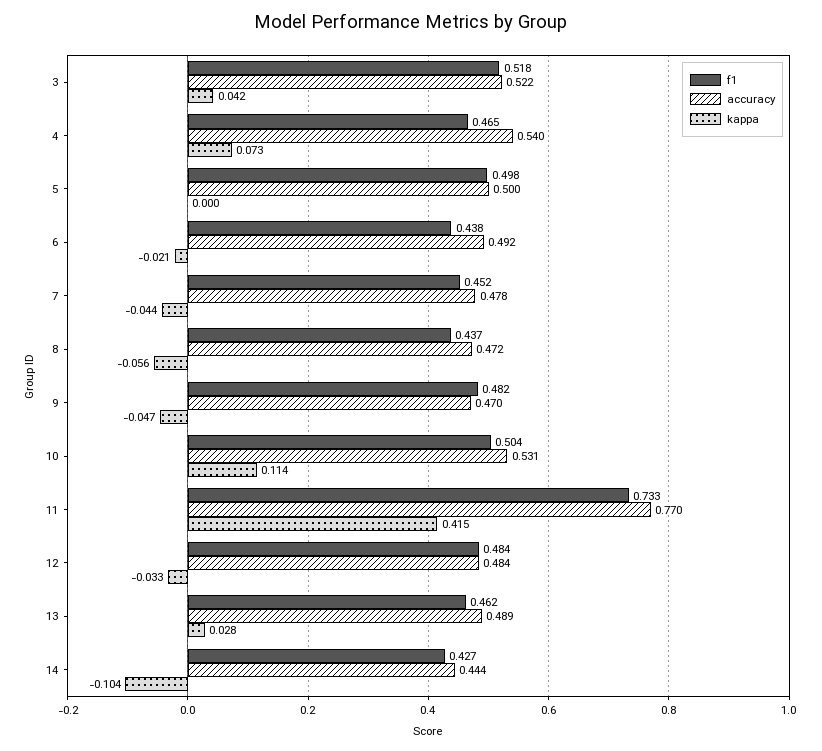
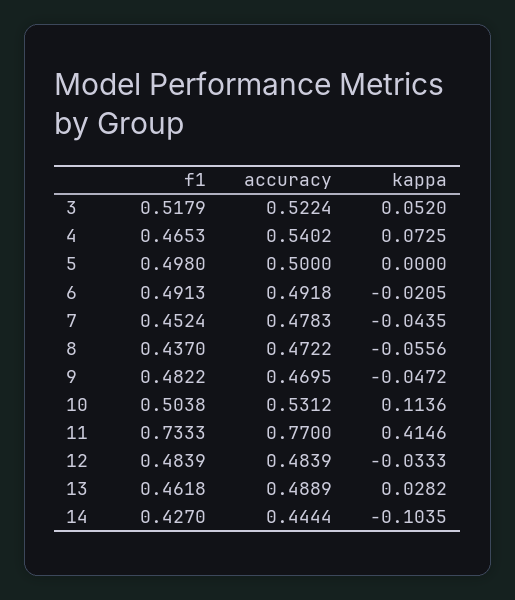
  {
    "f1": {
      "3": 0.5179,
      "4": 0.4653,
      "5": 0.498,
-     "6": 0.438,
+     "6": 0.4913,
      "7": 0.4524,
      "8": 0.437,
      "9": 0.4822,
      "10": 0.5038,
      "11": 0.7333,
      "12": 0.4839,
      "13": 0.4618,
      "14": 0.427
    },
    "accuracy": {
      "3": 0.5224,
      "4": 0.5402,
      "5": 0.5,
      "6": 0.4918,
      "7": 0.4783,
      "8": 0.4722,
      "9": 0.4695,
      "10": 0.5312,
      "11": 0.77,
      "12": 0.4839,
      "13": 0.4889,
      "14": 0.4444
    },
    "kappa": {
-     "3": 0.042,
+     "3": 0.052,
      "4": 0.0725,
      "5": 0,
      "6": -0.0205,
      "7": -0.0435,
      "8": -0.0556,
      "9": -0.0472,
      "10": 0.1136,
      "11": 0.4146,
      "12": -0.0333,
      "13": 0.0282,
      "14": -0.1035
    }
  }

